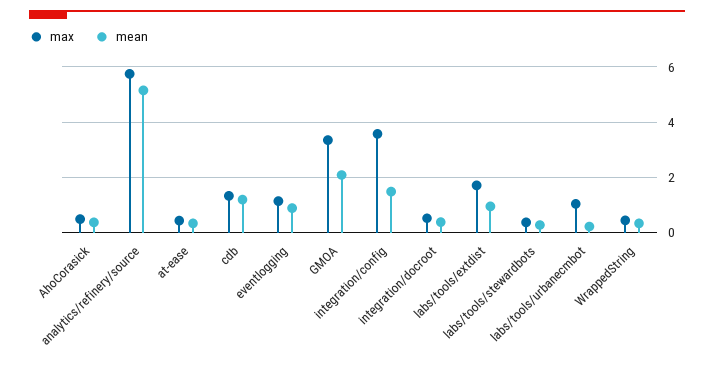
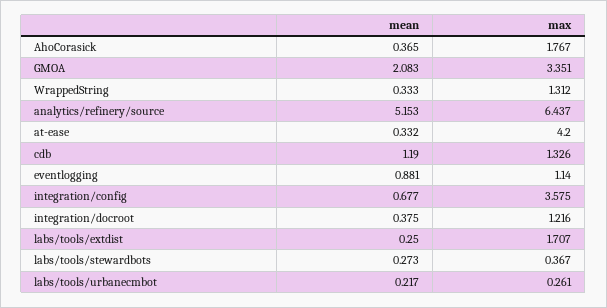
  {
    "max": {
-     "AhoCorasick": 0.5,
+     "AhoCorasick": 1.767,
-     "analytics/refinery/source": 5.75,
+     "analytics/refinery/source": 6.437,
-     "at-ease": 0.5,
+     "at-ease": 4.2,
      "cdb": 1.326,
      "eventlogging": 1.14,
      "GMOA": 3.351,
      "integration/config": 3.575,
-     "integration/docroot": 0.5,
+     "integration/docroot": 1.216,
      "labs/tools/extdist": 1.707,
      "labs/tools/stewardbots": 0.367,
-     "labs/tools/urbanecmbot": 1,
+     "labs/tools/urbanecmbot": 0.261,
-     "WrappedString": 0.5
+     "WrappedString": 1.312
    },
    "mean": {
      "AhoCorasick": 0.365,
      "analytics/refinery/source": 5.153,
      "at-ease": 0.332,
      "cdb": 1.19,
      "eventlogging": 0.881,
      "GMOA": 2.083,
-     "integration/config": 1.5,
+     "integration/config": 0.677,
      "integration/docroot": 0.375,
-     "labs/tools/extdist": 1,
+     "labs/tools/extdist": 0.25,
      "labs/tools/stewardbots": 0.273,
      "labs/tools/urbanecmbot": 0.217,
      "WrappedString": 0.333
    }
  }

